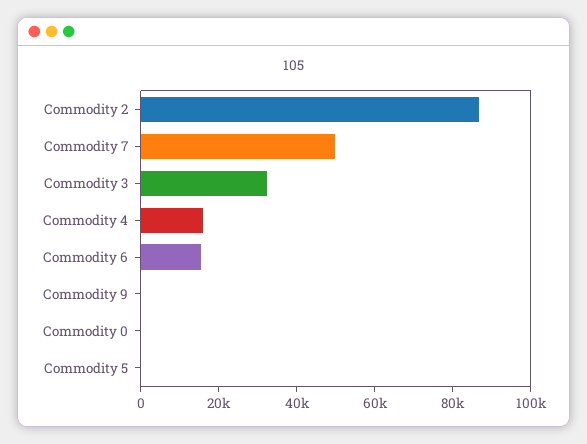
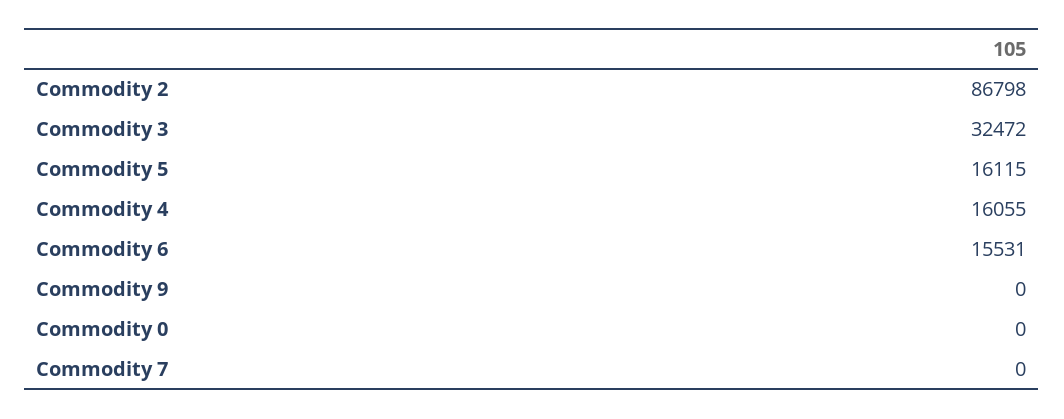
  {
    "Commodity 2": 86798,
-   "Commodity 7": 50000,
+   "Commodity 7": 0,
    "Commodity 3": 32472,
    "Commodity 4": 16055,
    "Commodity 6": 15531,
    "Commodity 9": 0,
    "Commodity 0": 0,
-   "Commodity 5": 0
+   "Commodity 5": 16115
  }

